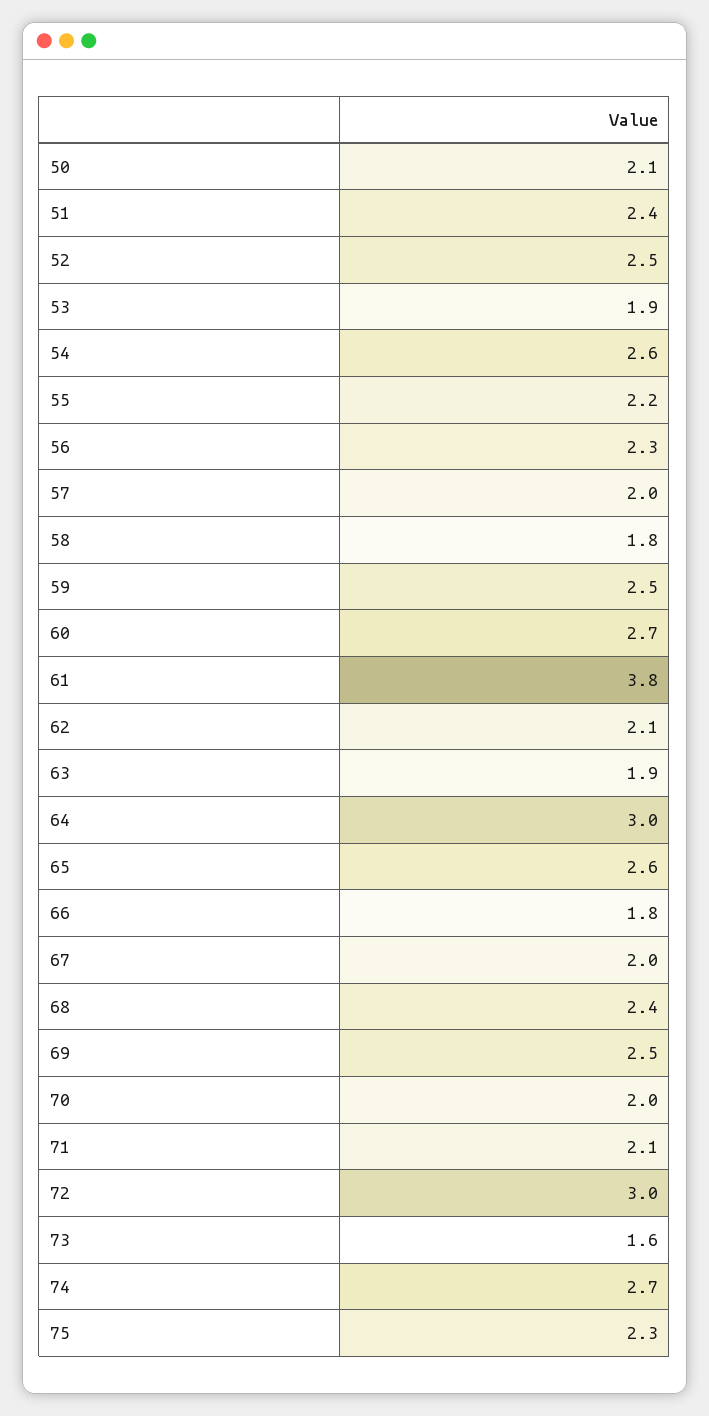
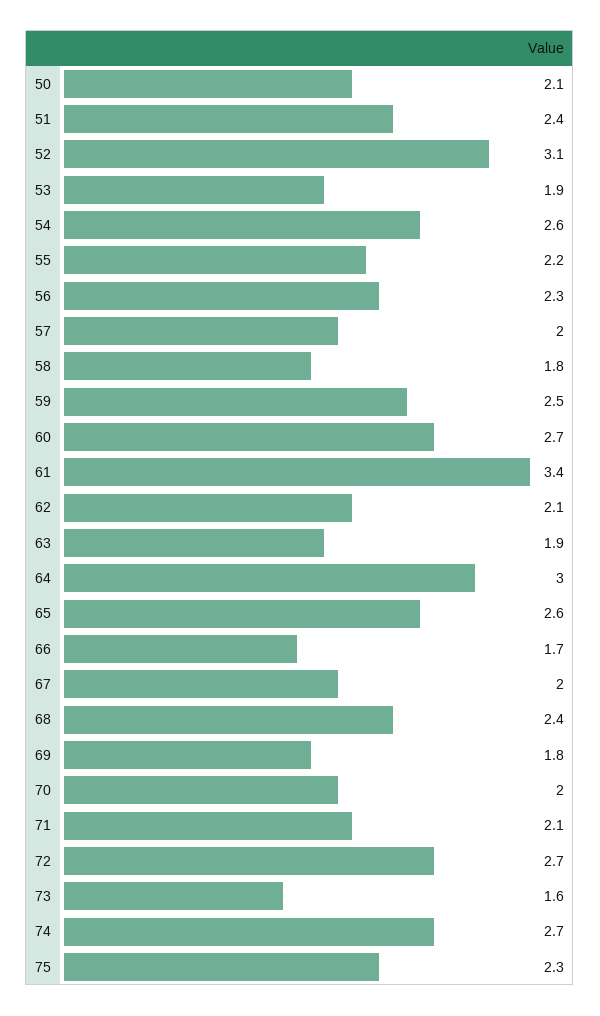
  {
    "50": 2.1,
    "51": 2.4,
-   "52": 2.5,
+   "52": 3.1,
    "53": 1.9,
    "54": 2.6,
    "55": 2.2,
    "56": 2.3,
    "57": 2,
    "58": 1.8,
    "59": 2.5,
    "60": 2.7,
-   "61": 3.8,
+   "61": 3.4,
    "62": 2.1,
    "63": 1.9,
    "64": 3,
    "65": 2.6,
-   "66": 1.8,
+   "66": 1.7,
    "67": 2,
    "68": 2.4,
-   "69": 2.5,
+   "69": 1.8,
    "70": 2,
    "71": 2.1,
-   "72": 3,
+   "72": 2.7,
    "73": 1.6,
    "74": 2.7,
    "75": 2.3
  }

